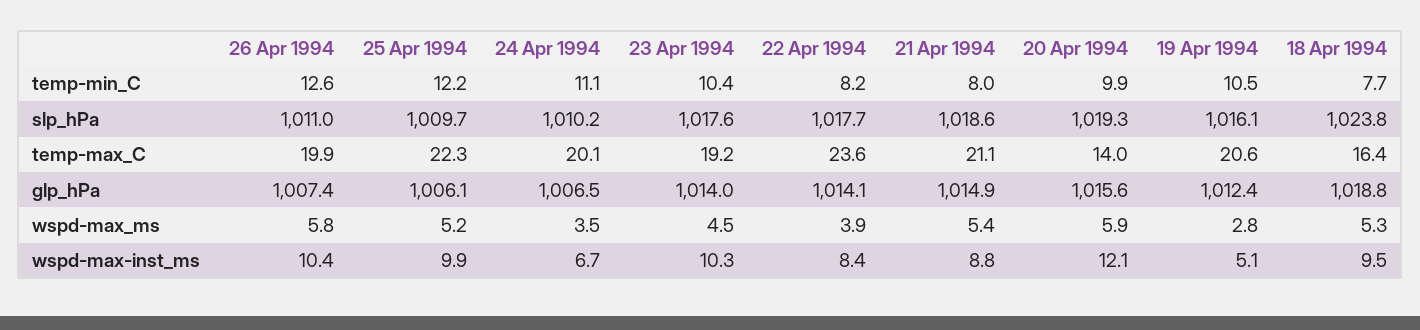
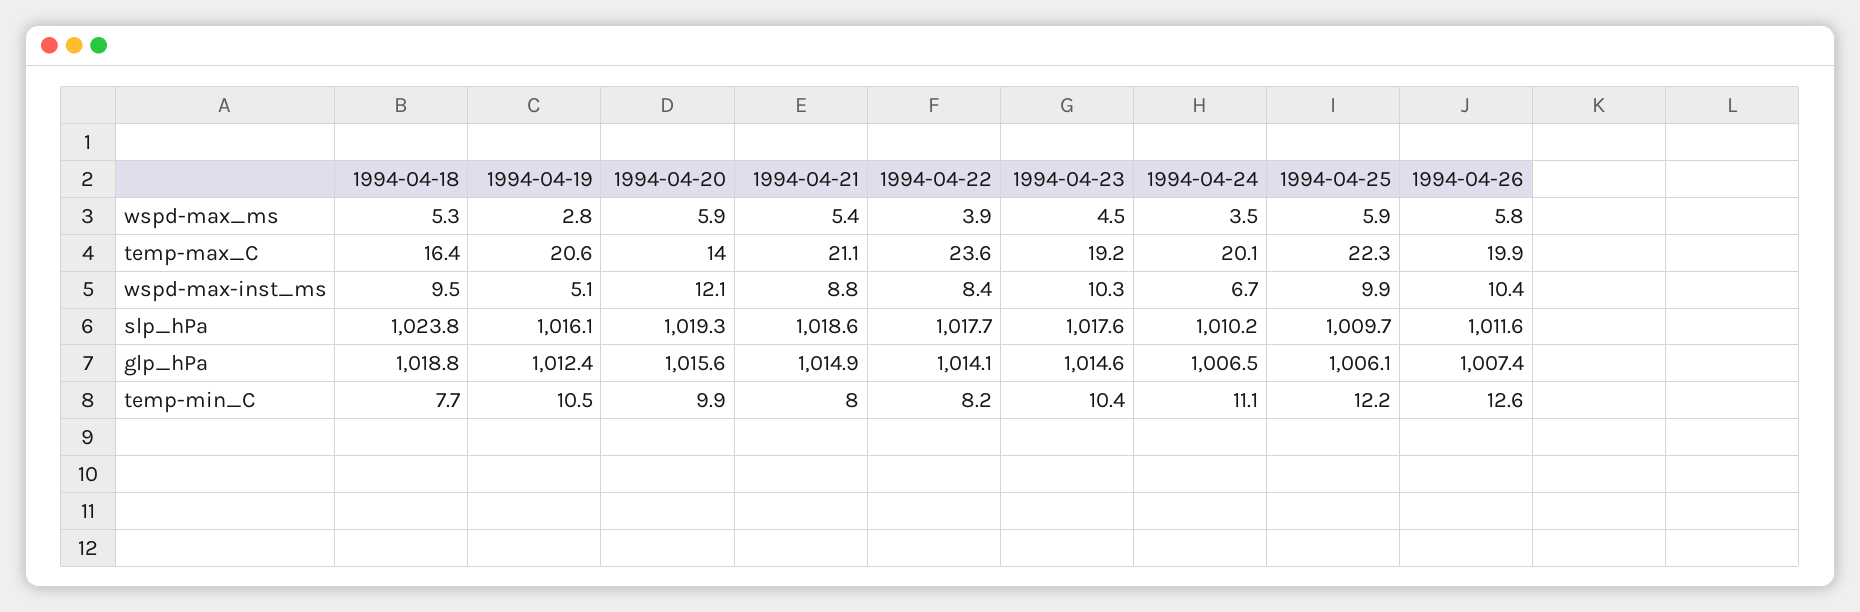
  {
    "26 Apr 1994": {
      "temp-min_C": 12.6,
-     "slp_hPa": 1011,
+     "slp_hPa": 1011.6,
      "temp-max_C": 19.9,
      "glp_hPa": 1007.4,
      "wspd-max_ms": 5.8,
      "wspd-max-inst_ms": 10.4
    },
    "25 Apr 1994": {
      "temp-min_C": 12.2,
      "slp_hPa": 1009.7,
      "temp-max_C": 22.3,
      "glp_hPa": 1006.1,
-     "wspd-max_ms": 5.2,
+     "wspd-max_ms": 5.9,
      "wspd-max-inst_ms": 9.9
    },
    "24 Apr 1994": {
      "temp-min_C": 11.1,
      "slp_hPa": 1010.2,
      "temp-max_C": 20.1,
      "glp_hPa": 1006.5,
      "wspd-max_ms": 3.5,
      "wspd-max-inst_ms": 6.7
    },
    "23 Apr 1994": {
      "temp-min_C": 10.4,
      "slp_hPa": 1017.6,
      "temp-max_C": 19.2,
-     "glp_hPa": 1014,
+     "glp_hPa": 1014.6,
      "wspd-max_ms": 4.5,
      "wspd-max-inst_ms": 10.3
    },
    "22 Apr 1994": {
      "temp-min_C": 8.2,
      "slp_hPa": 1017.7,
      "temp-max_C": 23.6,
      "glp_hPa": 1014.1,
      "wspd-max_ms": 3.9,
      "wspd-max-inst_ms": 8.4
    },
    "21 Apr 1994": {
      "temp-min_C": 8,
      "slp_hPa": 1018.6,
      "temp-max_C": 21.1,
      "glp_hPa": 1014.9,
      "wspd-max_ms": 5.4,
      "wspd-max-inst_ms": 8.8
    },
    "20 Apr 1994": {
      "temp-min_C": 9.9,
      "slp_hPa": 1019.3,
      "temp-max_C": 14,
      "glp_hPa": 1015.6,
      "wspd-max_ms": 5.9,
      "wspd-max-inst_ms": 12.1
    },
    "19 Apr 1994": {
      "temp-min_C": 10.5,
      "slp_hPa": 1016.1,
      "temp-max_C": 20.6,
      "glp_hPa": 1012.4,
      "wspd-max_ms": 2.8,
      "wspd-max-inst_ms": 5.1
    },
    "18 Apr 1994": {
      "temp-min_C": 7.7,
      "slp_hPa": 1023.8,
      "temp-max_C": 16.4,
      "glp_hPa": 1018.8,
      "wspd-max_ms": 5.3,
      "wspd-max-inst_ms": 9.5
    }
  }

